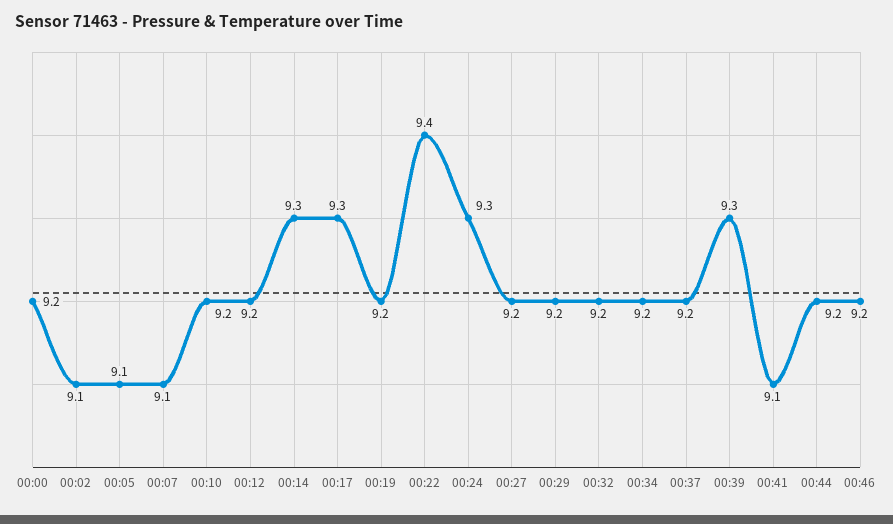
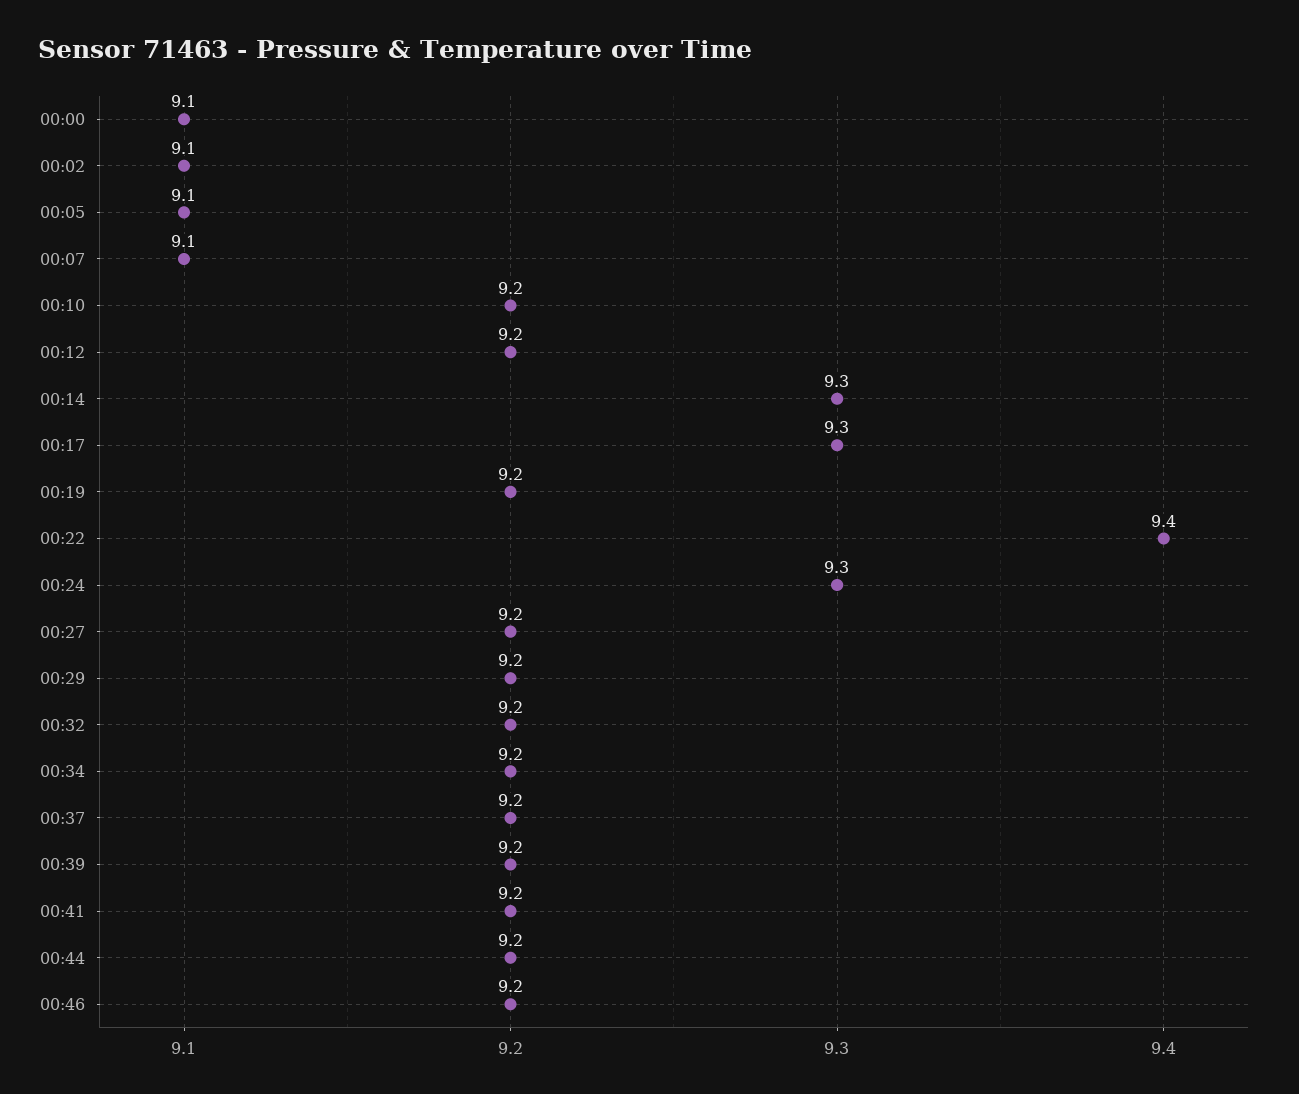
  {
-   "00:00": 9.2,
+   "00:00": 9.1,
    "00:02": 9.1,
    "00:05": 9.1,
    "00:07": 9.1,
    "00:10": 9.2,
    "00:12": 9.2,
    "00:14": 9.3,
    "00:17": 9.3,
    "00:19": 9.2,
    "00:22": 9.4,
    "00:24": 9.3,
    "00:27": 9.2,
    "00:29": 9.2,
    "00:32": 9.2,
    "00:34": 9.2,
    "00:37": 9.2,
-   "00:39": 9.3,
+   "00:39": 9.2,
-   "00:41": 9.1,
+   "00:41": 9.2,
    "00:44": 9.2,
    "00:46": 9.2
  }

